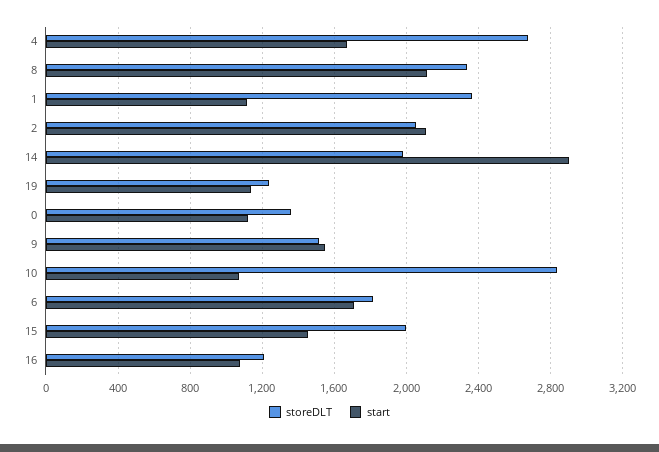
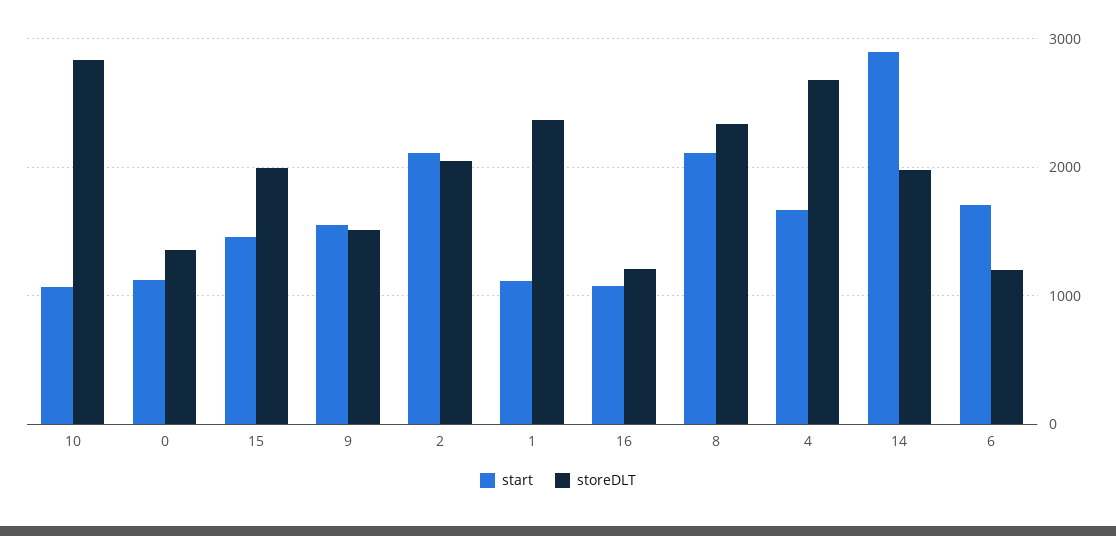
  {
    "storeDLT": {
      "4": 2700,
      "8": 2350,
      "1": 2350,
      "2": 2050,
      "14": 2000,
-     "19": 1250,
      "0": 1350,
      "9": 1500,
      "10": 2850,
-     "6": 1800,
+     "6": 1200,
      "15": 2000,
      "16": 1200
    },
    "start": {
      "4": 1650,
      "8": 2100,
      "1": 1100,
      "2": 2100,
      "14": 2900,
-     "19": 1150,
      "0": 1100,
      "9": 1550,
      "10": 1050,
      "6": 1700,
      "15": 1450,
      "16": 1100
    }
  }

